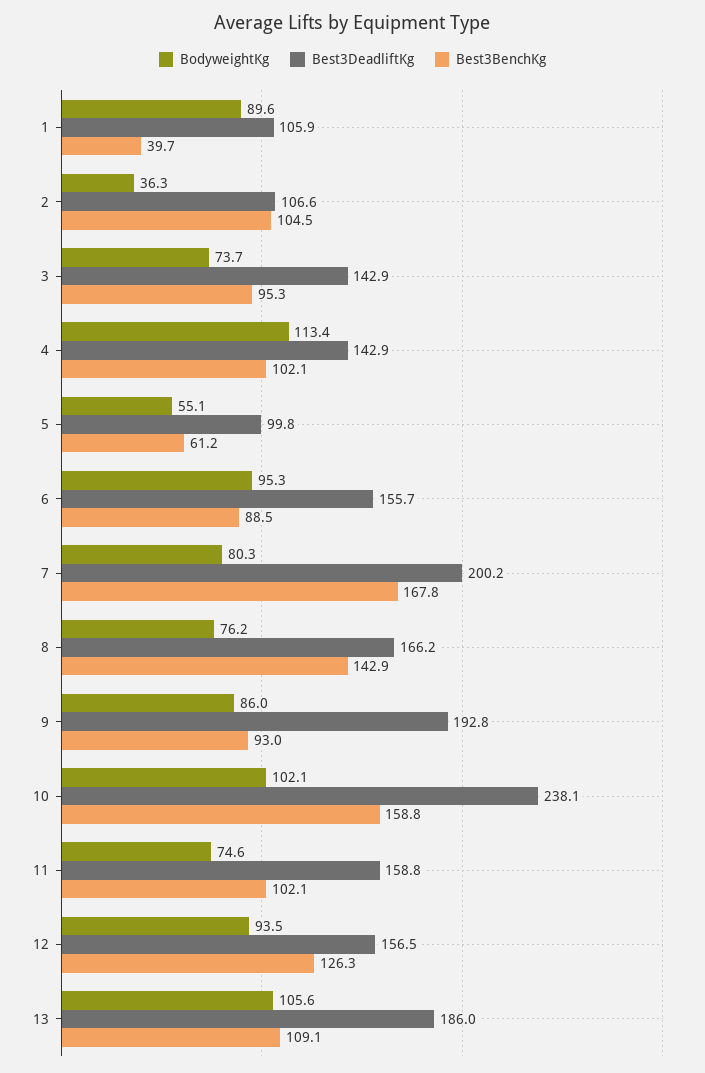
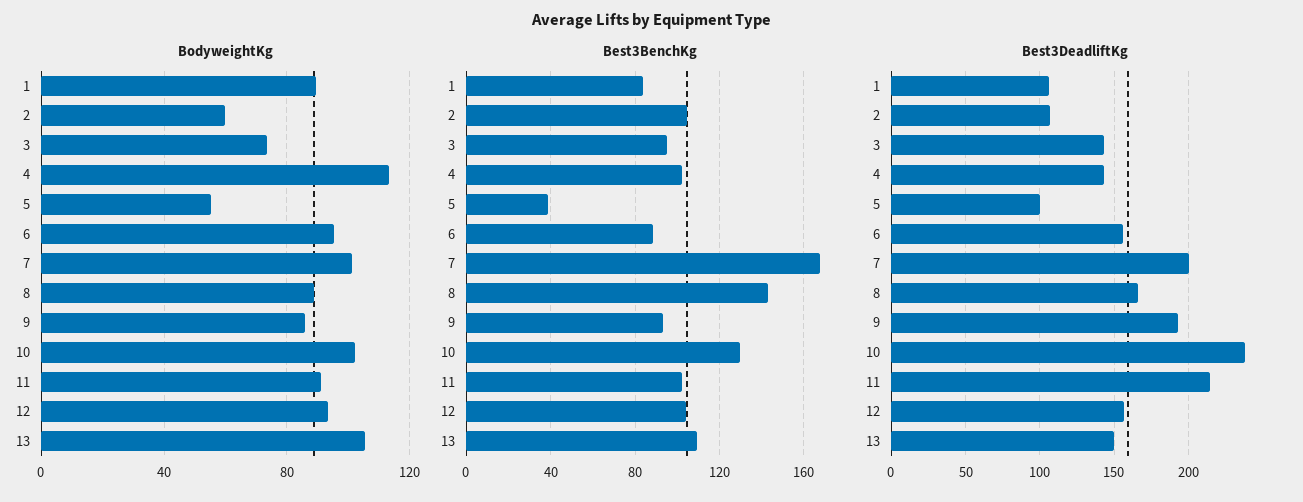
  {
    "BodyweightKg": {
      "1": 89.6,
-     "2": 36.3,
+     "2": 60,
      "3": 73.7,
      "4": 113.4,
      "5": 55.1,
      "6": 95.3,
-     "7": 80.3,
+     "7": 100,
-     "8": 76.2,
+     "8": 90,
      "9": 86,
      "10": 102.1,
-     "11": 74.6,
+     "11": 90,
      "12": 93.5,
      "13": 105.6
    },
    "Best3DeadliftKg": {
      "1": 105.9,
      "2": 106.6,
      "3": 142.9,
      "4": 142.9,
      "5": 99.8,
      "6": 155.7,
      "7": 200.2,
      "8": 166.2,
      "9": 192.8,
      "10": 238.1,
-     "11": 158.8,
+     "11": 215,
      "12": 156.5,
-     "13": 186
+     "13": 150
    },
    "Best3BenchKg": {
-     "1": 39.7,
+     "1": 85,
      "2": 104.5,
      "3": 95.3,
      "4": 102.1,
-     "5": 61.2,
+     "5": 40,
      "6": 88.5,
      "7": 167.8,
      "8": 142.9,
      "9": 93,
-     "10": 158.8,
+     "10": 130,
      "11": 102.1,
-     "12": 126.3,
+     "12": 105,
      "13": 109.1
    }
  }

